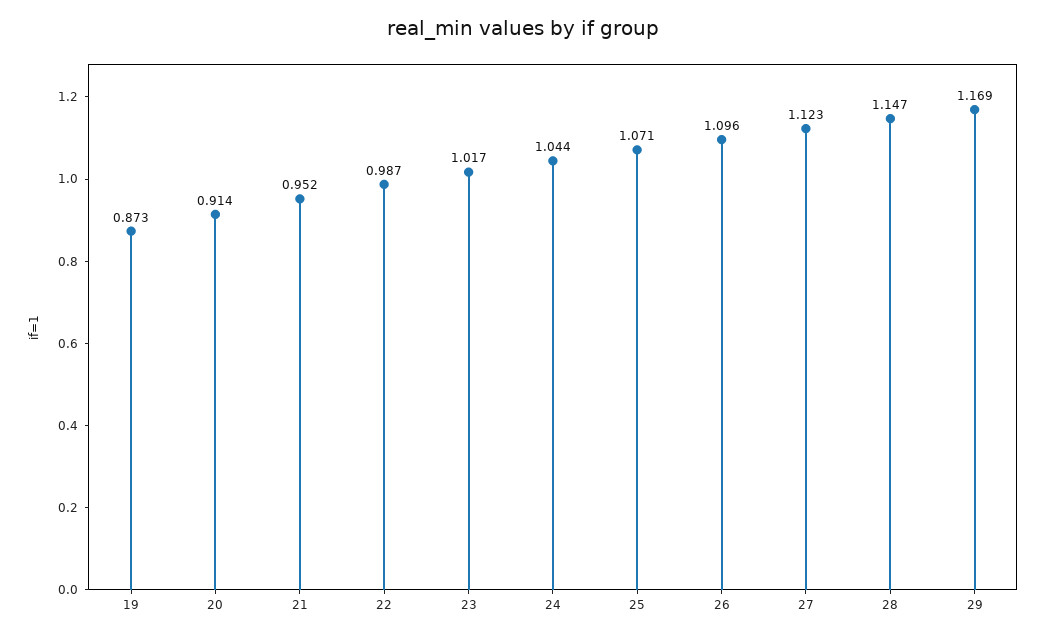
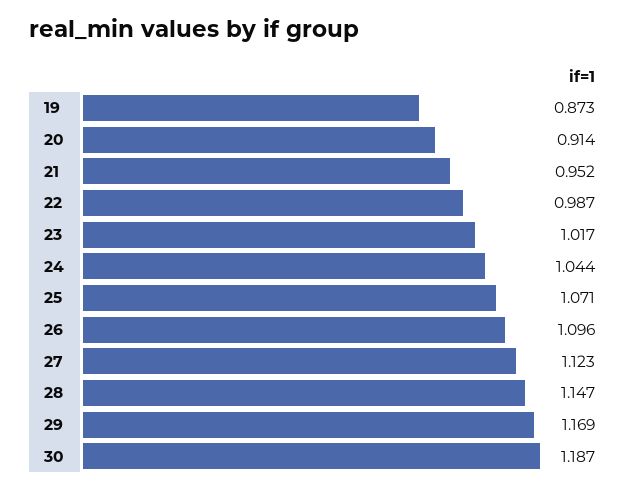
  {
    "19": 0.873,
    "20": 0.914,
    "21": 0.952,
    "22": 0.987,
    "23": 1.017,
    "24": 1.044,
    "25": 1.071,
    "26": 1.096,
    "27": 1.123,
    "28": 1.147,
-   "29": 1.169
+   "29": 1.169,
+   "30": 1.187
  }

